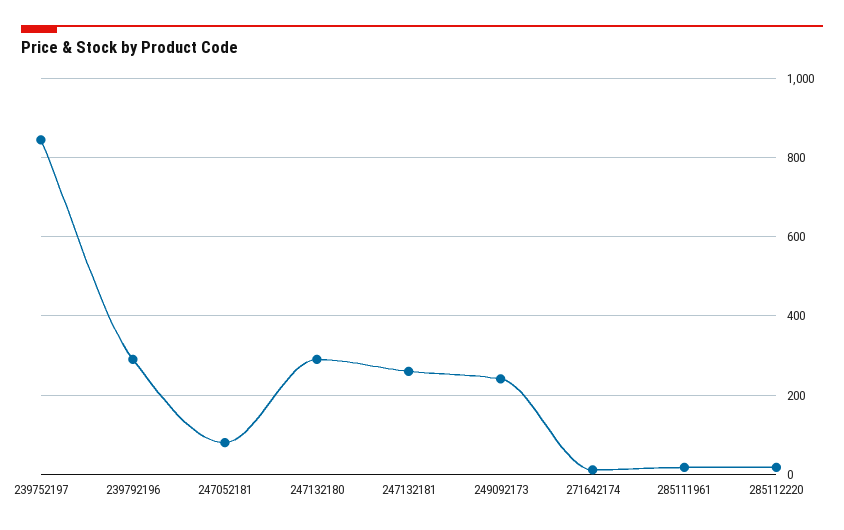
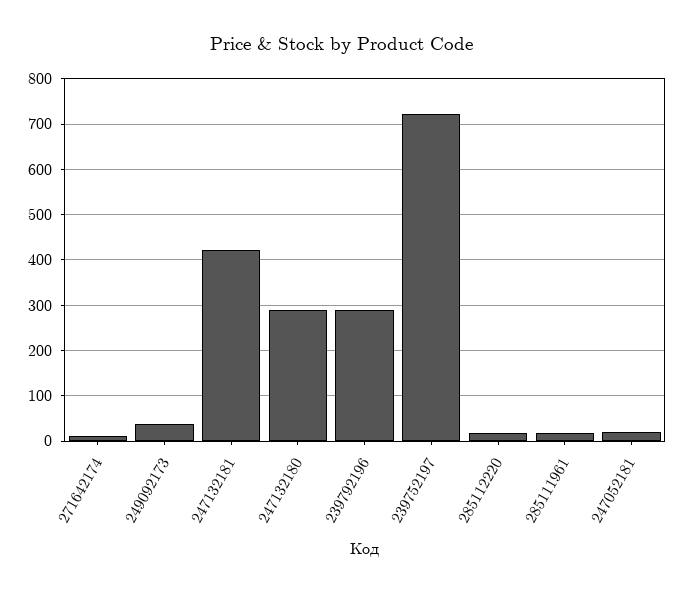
  {
-   "239752197": 840,
+   "239752197": 720,
    "239792196": 300,
-   "247052181": 80,
+   "247052181": 20,
    "247132180": 300,
-   "247132181": 260,
+   "247132181": 420,
-   "249092173": 240,
+   "249092173": 40,
    "271642174": 20,
    "285111961": 20,
    "285112220": 20
  }

